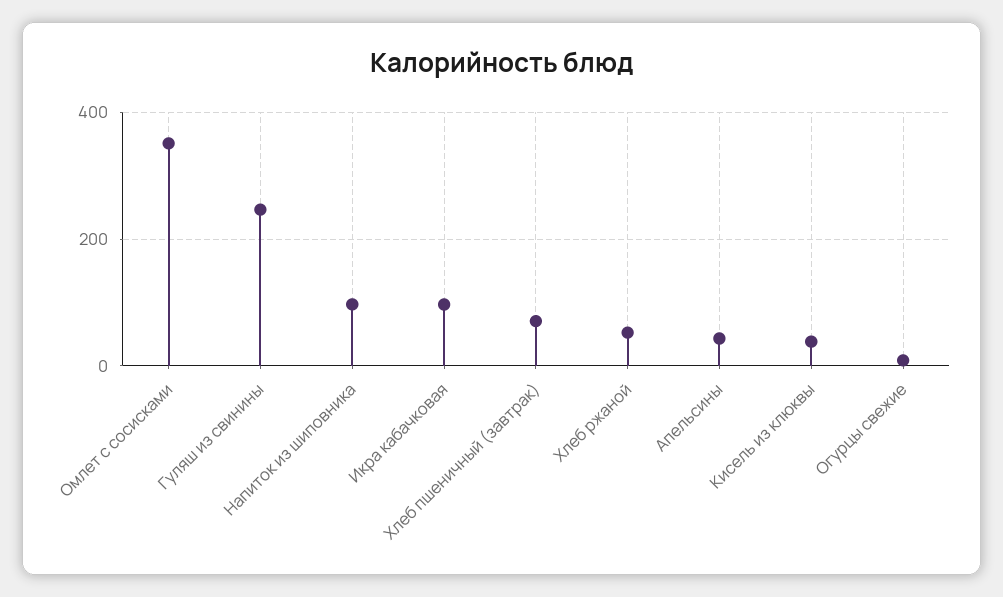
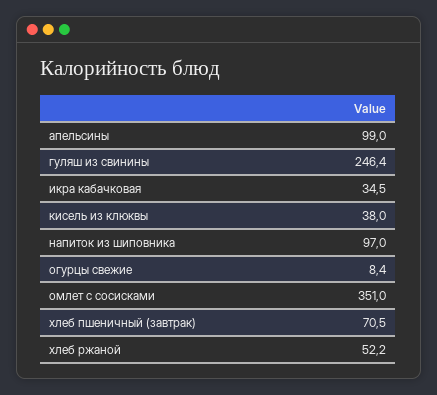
  {
    "Омлет с сосисками": 351,
    "Гуляш из свинины": 246.4,
    "Напиток из шиповника": 97,
-   "Икра кабачковая": 100,
+   "Икра кабачковая": 34.5,
    "Хлеб пшеничный (завтрак)": 70.5,
    "Хлеб ржаной": 52.2,
-   "Апельсины": 40,
+   "Апельсины": 99,
    "Кисель из клюквы": 38,
    "Огурцы свежие": 8.4
  }

